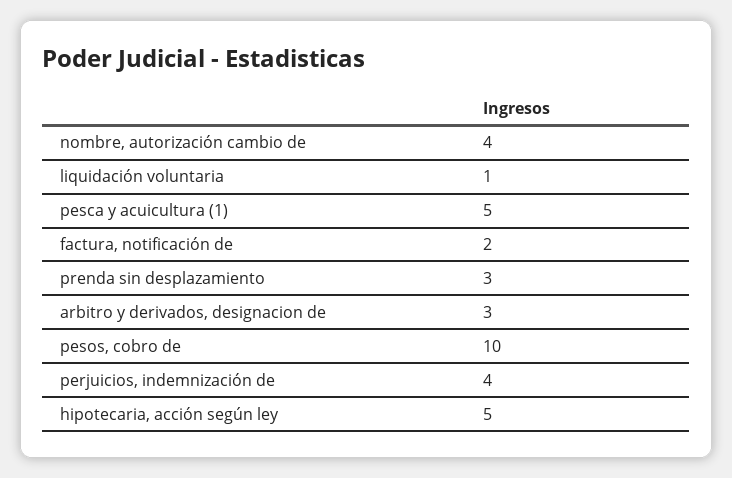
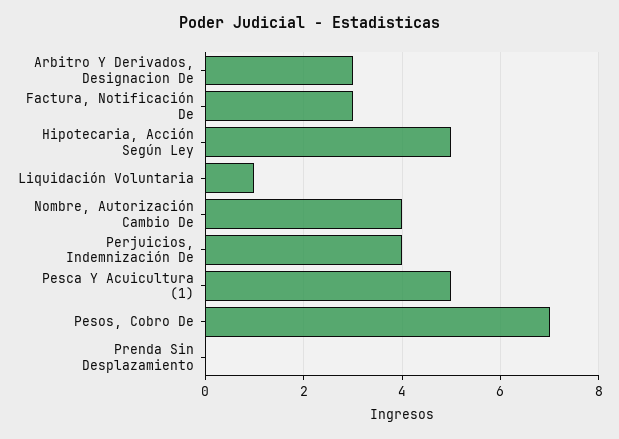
  {
    "nombre, autorización cambio de": 4,
    "liquidación voluntaria": 1,
    "pesca y acuicultura (1)": 5,
-   "factura, notificación de": 2,
+   "factura, notificación de": 3,
-   "prenda sin desplazamiento": 3,
+   "prenda sin desplazamiento": 0,
    "arbitro y derivados, designacion de": 3,
-   "pesos, cobro de": 10,
+   "pesos, cobro de": 7,
    "perjuicios, indemnización de": 4,
    "hipotecaria, acción según ley": 5
  }

